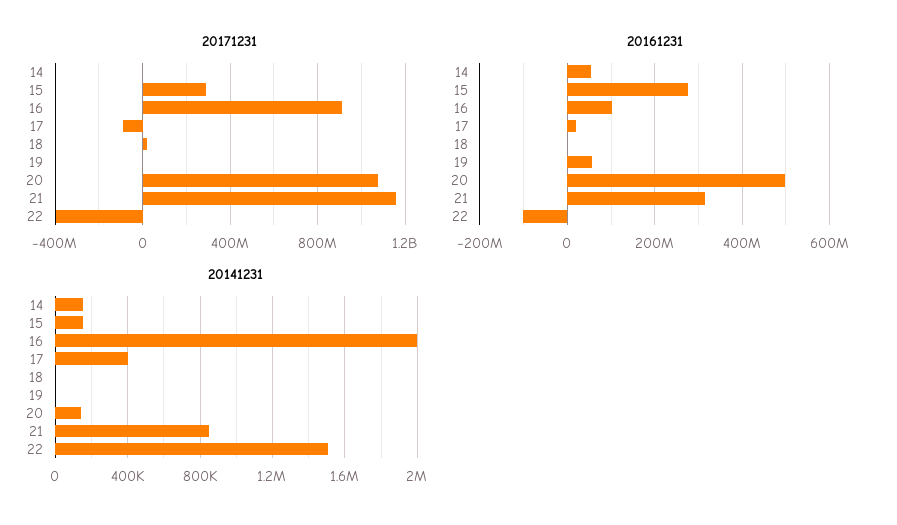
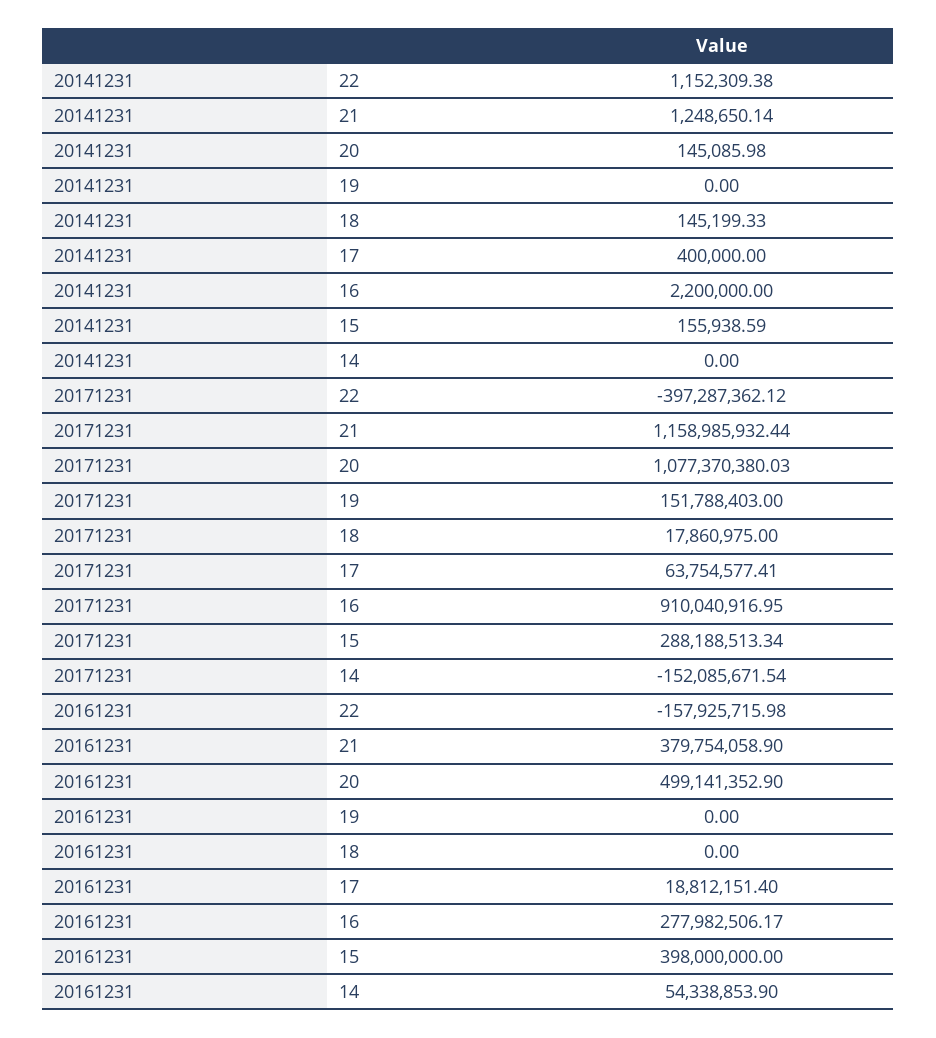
  {
    "20171231": {
-     "14": 0,
+     "14": -152085671.54,
      "15": 288188513.34,
      "16": 910040916.95,
-     "17": -100000000,
+     "17": 63754577.41,
      "18": 17860975,
-     "19": 0,
+     "19": 151788403,
      "20": 1077370380.03,
      "21": 1158985932.44,
      "22": -397287362.12
    },
    "20161231": {
      "14": 54338853.9,
-     "15": 280000000,
+     "15": 398000000,
-     "16": 100000000,
+     "16": 277982506.17,
      "17": 18812151.4,
      "18": 0,
-     "19": 60000000,
+     "19": 0,
      "20": 499141352.9,
-     "21": 320000000,
+     "21": 379754058.9,
-     "22": -100000000
+     "22": -157925715.98
    },
    "20141231": {
-     "14": 150000,
+     "14": 0,
      "15": 155938.59,
-     "16": 2000000,
+     "16": 2200000,
      "17": 400000,
-     "18": 0,
+     "18": 145199.33,
      "19": 0,
      "20": 145085.98,
-     "21": 850000,
+     "21": 1248650.14,
-     "22": 1500000
+     "22": 1152309.38
    }
  }

